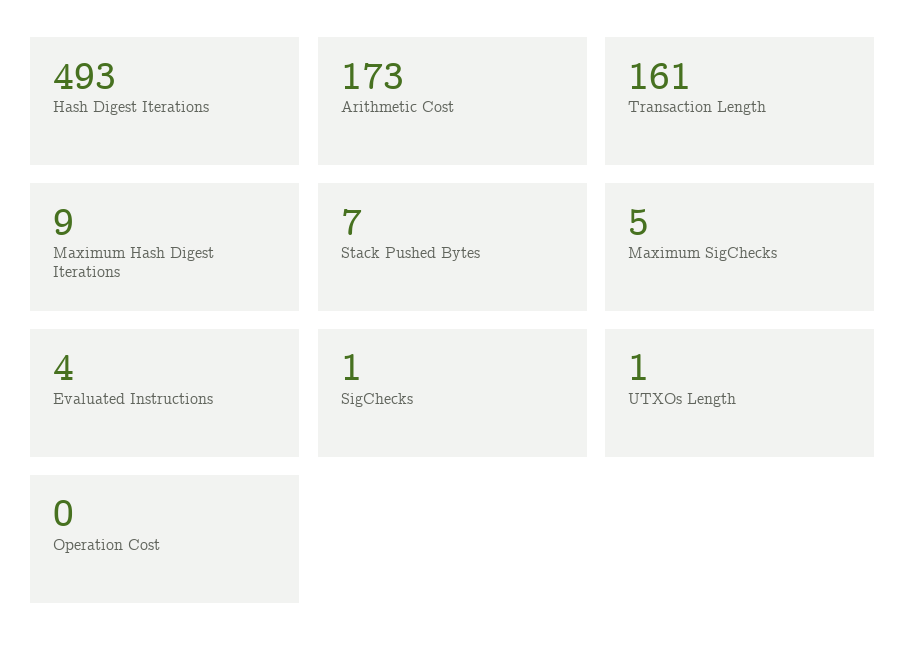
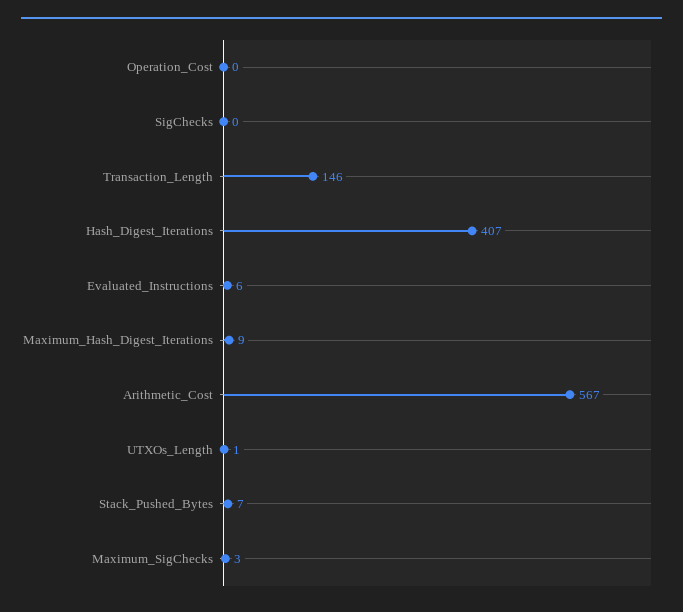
  {
-   "Hash Digest Iterations": 493,
+   "Hash Digest Iterations": 407,
-   "Arithmetic Cost": 173,
+   "Arithmetic Cost": 567,
-   "Transaction Length": 161,
+   "Transaction Length": 146,
    "Maximum Hash Digest Iterations": 9,
    "Stack Pushed Bytes": 7,
-   "Maximum SigChecks": 5,
+   "Maximum SigChecks": 3,
-   "Evaluated Instructions": 4,
+   "Evaluated Instructions": 6,
-   "SigChecks": 1,
+   "SigChecks": 0,
    "UTXOs Length": 1,
    "Operation Cost": 0
  }

